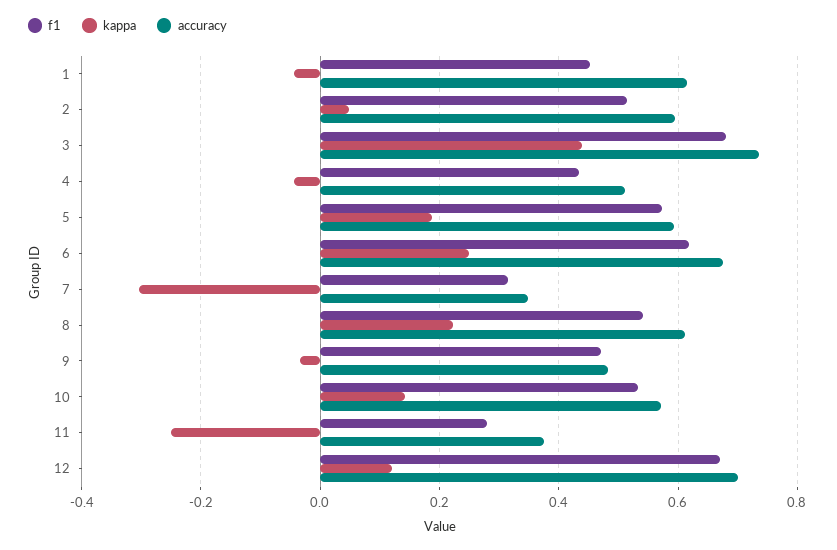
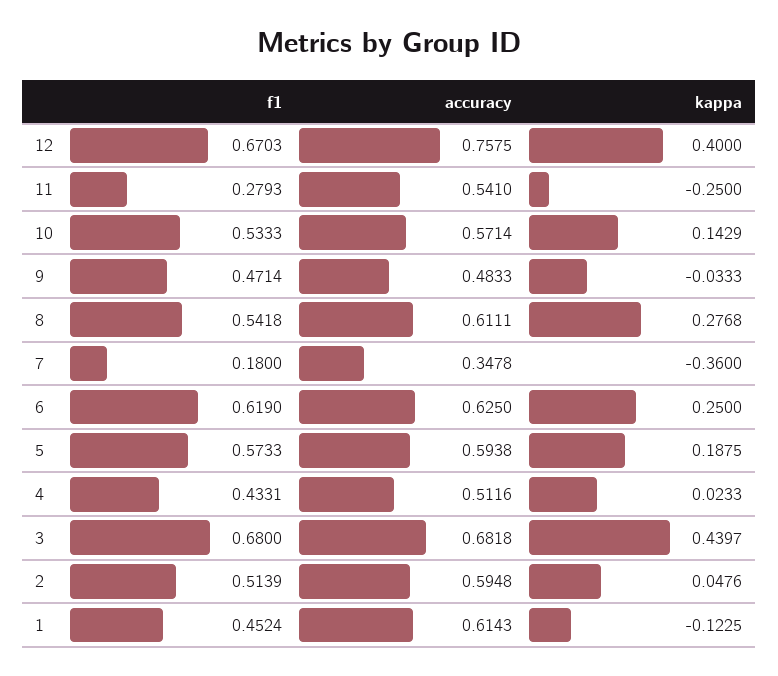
  {
    "f1": {
      "1": 0.4524,
      "2": 0.5139,
      "3": 0.68,
      "4": 0.4331,
      "5": 0.5733,
      "6": 0.619,
-     "7": 0.32,
+     "7": 0.18,
      "8": 0.5418,
      "9": 0.4714,
      "10": 0.5333,
      "11": 0.2793,
      "12": 0.6703
    },
    "kappa": {
-     "1": -0.04,
+     "1": -0.1225,
      "2": 0.0476,
      "3": 0.4397,
-     "4": -0.04,
+     "4": 0.0233,
      "5": 0.1875,
      "6": 0.25,
-     "7": -0.3,
+     "7": -0.36,
-     "8": 0.22,
+     "8": 0.2768,
      "9": -0.0333,
      "10": 0.1429,
      "11": -0.25,
-     "12": 0.12
+     "12": 0.4
    },
    "accuracy": {
      "1": 0.6143,
      "2": 0.5948,
-     "3": 0.74,
+     "3": 0.6818,
      "4": 0.5116,
      "5": 0.5938,
-     "6": 0.68,
+     "6": 0.625,
      "7": 0.3478,
      "8": 0.6111,
      "9": 0.4833,
      "10": 0.5714,
-     "11": 0.38,
+     "11": 0.541,
-     "12": 0.7
+     "12": 0.7575
    }
  }

